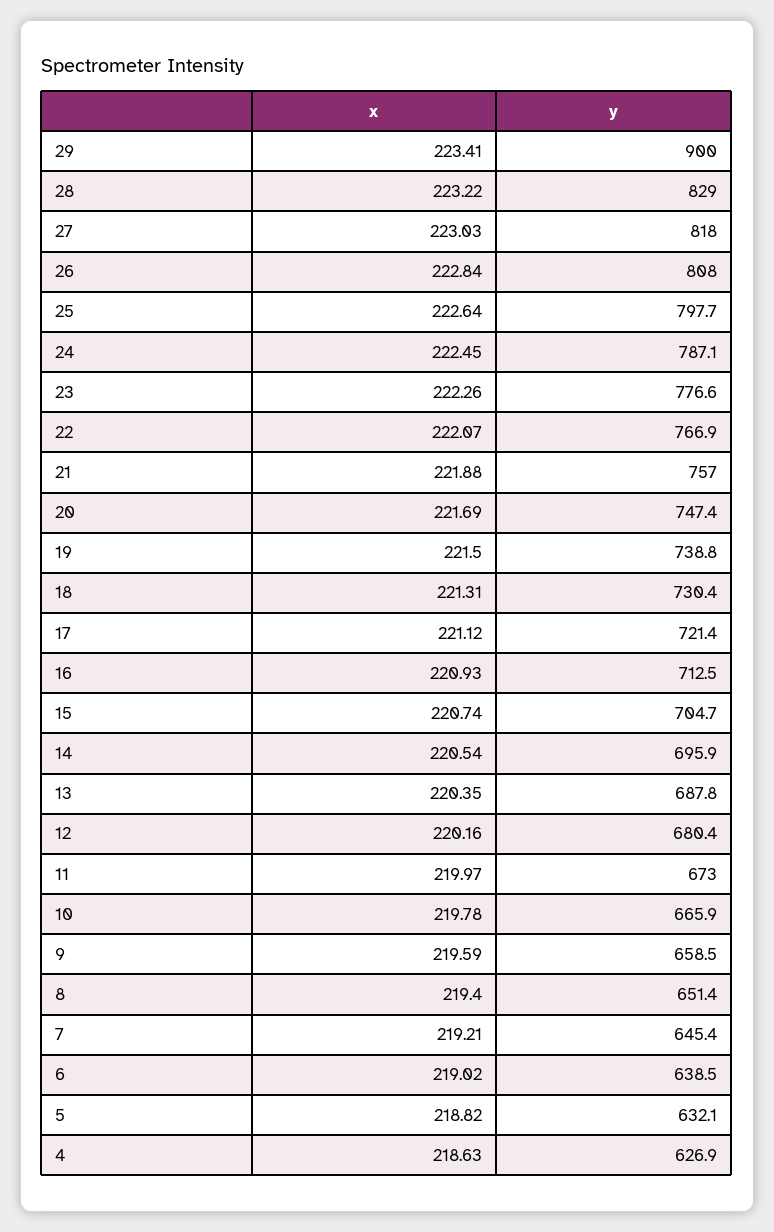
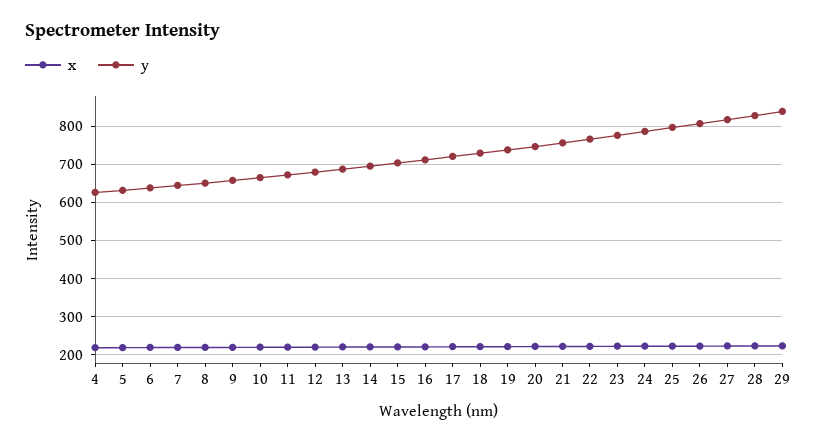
  {
    "x": {
      "29": 223.41,
      "28": 223.22,
      "27": 223.03,
      "26": 222.84,
      "25": 222.64,
      "24": 222.45,
      "23": 222.26,
      "22": 222.07,
      "21": 221.88,
      "20": 221.69,
      "19": 221.5,
      "18": 221.31,
      "17": 221.12,
      "16": 220.93,
      "15": 220.74,
      "14": 220.54,
      "13": 220.35,
      "12": 220.16,
      "11": 219.97,
      "10": 219.78,
      "9": 219.59,
      "8": 219.4,
      "7": 219.21,
      "6": 219.02,
      "5": 218.82,
      "4": 218.63
    },
    "y": {
-     "29": 900,
+     "29": 840,
      "28": 829,
      "27": 818,
      "26": 808,
      "25": 797.7,
      "24": 787.1,
      "23": 776.6,
      "22": 766.9,
      "21": 757,
      "20": 747.4,
      "19": 738.8,
      "18": 730.4,
      "17": 721.4,
      "16": 712.5,
      "15": 704.7,
      "14": 695.9,
      "13": 687.8,
      "12": 680.4,
      "11": 673,
      "10": 665.9,
      "9": 658.5,
      "8": 651.4,
      "7": 645.4,
      "6": 638.5,
      "5": 632.1,
      "4": 626.9
    }
  }

